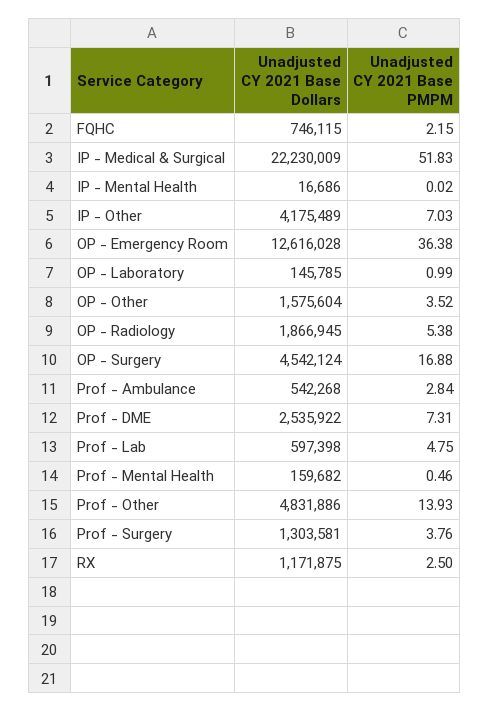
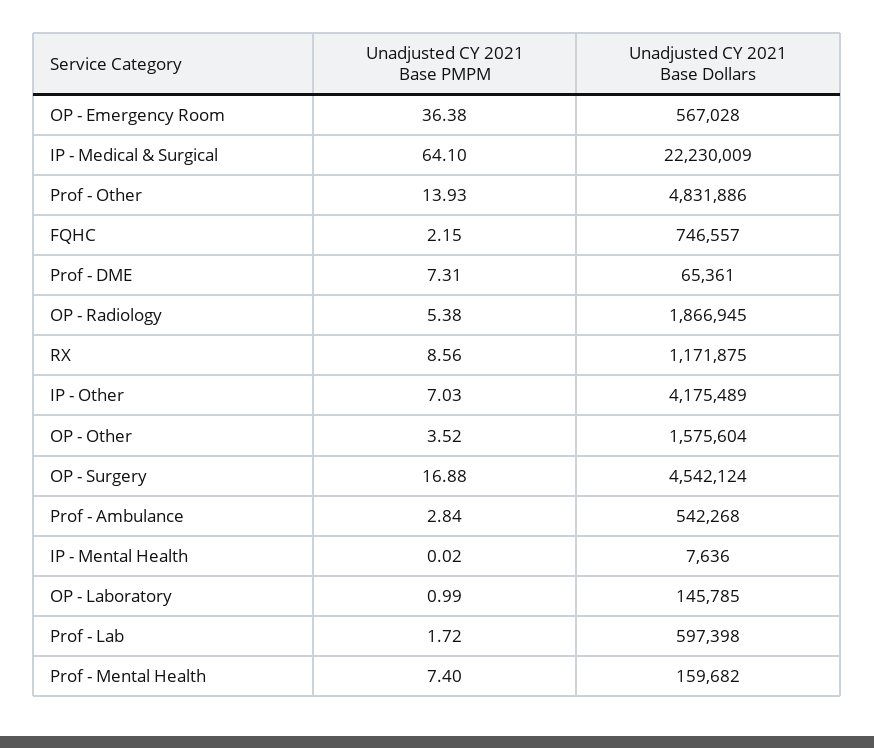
  {
    "Unadjusted CY 2021 Base Dollars": {
-     "FQHC": 746115,
+     "FQHC": 746557,
      "IP - Medical & Surgical": 22230009,
-     "IP - Mental Health": 16686,
+     "IP - Mental Health": 7636,
      "IP - Other": 4175489,
-     "OP - Emergency Room": 12616028,
+     "OP - Emergency Room": 567028,
      "OP - Laboratory": 145785,
      "OP - Other": 1575604,
      "OP - Radiology": 1866945,
      "OP - Surgery": 4542124,
      "Prof - Ambulance": 542268,
-     "Prof - DME": 2535922,
+     "Prof - DME": 65361,
      "Prof - Lab": 597398,
      "Prof - Mental Health": 159682,
      "Prof - Other": 4831886,
-     "Prof - Surgery": 1303581,
      "RX": 1171875
    },
    "Unadjusted CY 2021 Base PMPM": {
      "FQHC": 2.15,
-     "IP - Medical & Surgical": 51.83,
+     "IP - Medical & Surgical": 64.1,
      "IP - Mental Health": 0.02,
      "IP - Other": 7.03,
      "OP - Emergency Room": 36.38,
      "OP - Laboratory": 0.99,
      "OP - Other": 3.52,
      "OP - Radiology": 5.38,
      "OP - Surgery": 16.88,
      "Prof - Ambulance": 2.84,
      "Prof - DME": 7.31,
-     "Prof - Lab": 4.75,
+     "Prof - Lab": 1.72,
-     "Prof - Mental Health": 0.46,
+     "Prof - Mental Health": 7.4,
      "Prof - Other": 13.93,
-     "Prof - Surgery": 3.76,
-     "RX": 2.5
+     "RX": 8.56
    }
  }

